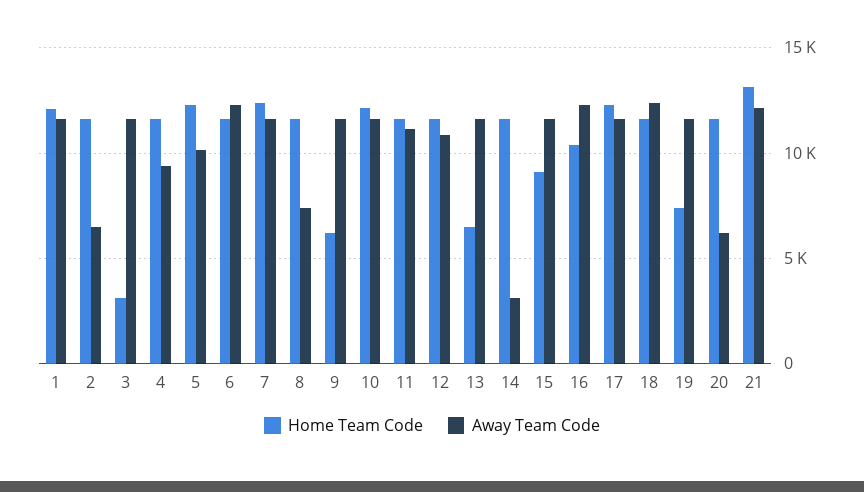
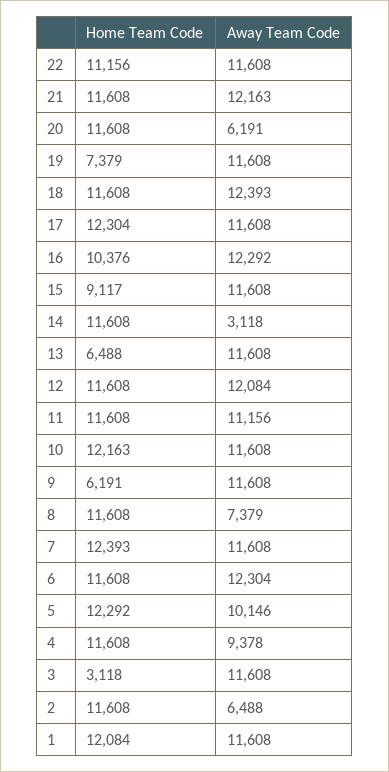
  {
    "Home Team Code": {
      "1": 12084,
      "2": 11608,
      "3": 3118,
      "4": 11608,
      "5": 12292,
      "6": 11608,
      "7": 12393,
      "8": 11608,
      "9": 6191,
      "10": 12163,
      "11": 11608,
      "12": 11608,
      "13": 6488,
      "14": 11608,
      "15": 9117,
      "16": 10376,
      "17": 12304,
      "18": 11608,
      "19": 7379,
      "20": 11608,
-     "21": 13000
+     "21": 11608,
+     "22": 11156
    },
    "Away Team Code": {
      "1": 11608,
      "2": 6488,
      "3": 11608,
      "4": 9378,
      "5": 10146,
      "6": 12304,
      "7": 11608,
      "8": 7379,
      "9": 11608,
      "10": 11608,
      "11": 11156,
-     "12": 11000,
+     "12": 12084,
      "13": 11608,
      "14": 3118,
      "15": 11608,
      "16": 12292,
      "17": 11608,
      "18": 12393,
      "19": 11608,
      "20": 6191,
-     "21": 12163
+     "21": 12163,
+     "22": 11608
    }
  }

